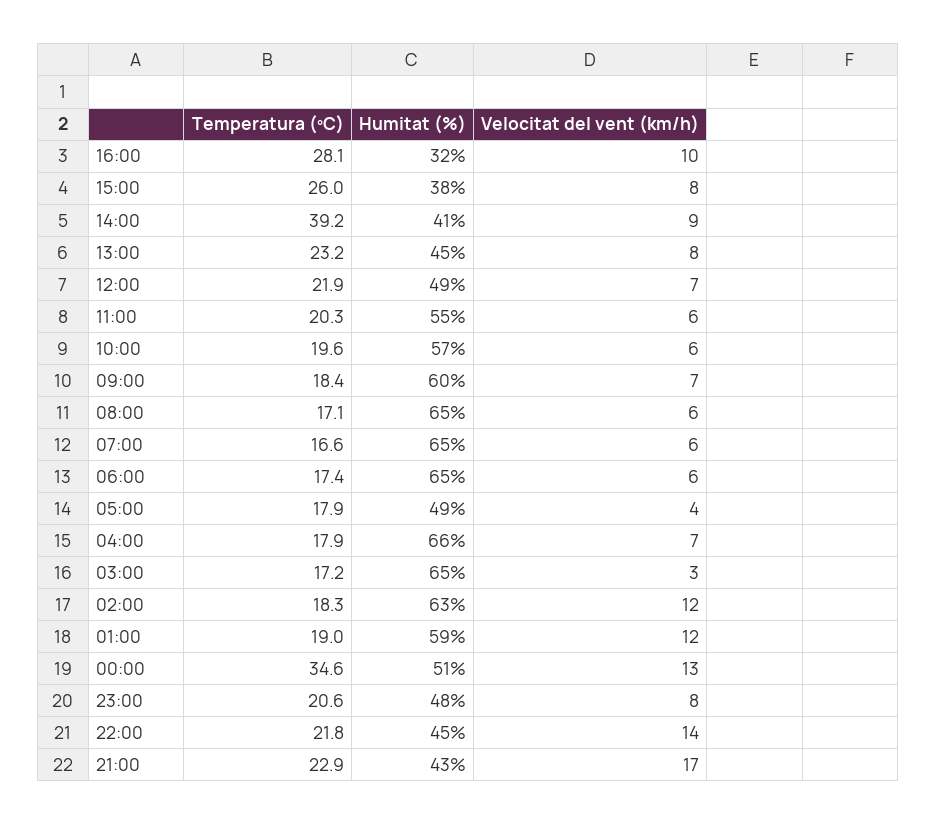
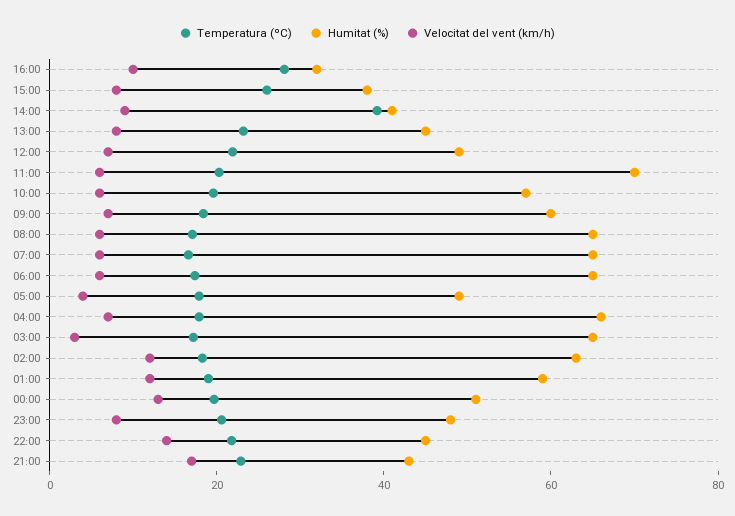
  {
    "Temperatura (ºC)": {
      "16:00": 28.1,
      "15:00": 26,
      "14:00": 39.2,
      "13:00": 23.2,
      "12:00": 21.9,
      "11:00": 20.3,
      "10:00": 19.6,
      "09:00": 18.4,
      "08:00": 17.1,
      "07:00": 16.6,
      "06:00": 17.4,
      "05:00": 17.9,
      "04:00": 17.9,
      "03:00": 17.2,
      "02:00": 18.3,
      "01:00": 19,
-     "00:00": 34.6,
+     "00:00": 20,
      "23:00": 20.6,
      "22:00": 21.8,
      "21:00": 22.9
    },
    "Humitat (%)": {
      "16:00": 32,
      "15:00": 38,
      "14:00": 41,
      "13:00": 45,
      "12:00": 49,
-     "11:00": 55,
+     "11:00": 70,
      "10:00": 57,
      "09:00": 60,
      "08:00": 65,
      "07:00": 65,
      "06:00": 65,
      "05:00": 49,
      "04:00": 66,
      "03:00": 65,
      "02:00": 63,
      "01:00": 59,
      "00:00": 51,
      "23:00": 48,
      "22:00": 45,
      "21:00": 43
    },
    "Velocitat del vent (km/h)": {
      "16:00": 10,
      "15:00": 8,
      "14:00": 9,
      "13:00": 8,
      "12:00": 7,
      "11:00": 6,
      "10:00": 6,
      "09:00": 7,
      "08:00": 6,
      "07:00": 6,
      "06:00": 6,
      "05:00": 4,
      "04:00": 7,
      "03:00": 3,
      "02:00": 12,
      "01:00": 12,
      "00:00": 13,
      "23:00": 8,
      "22:00": 14,
      "21:00": 17
    }
  }

